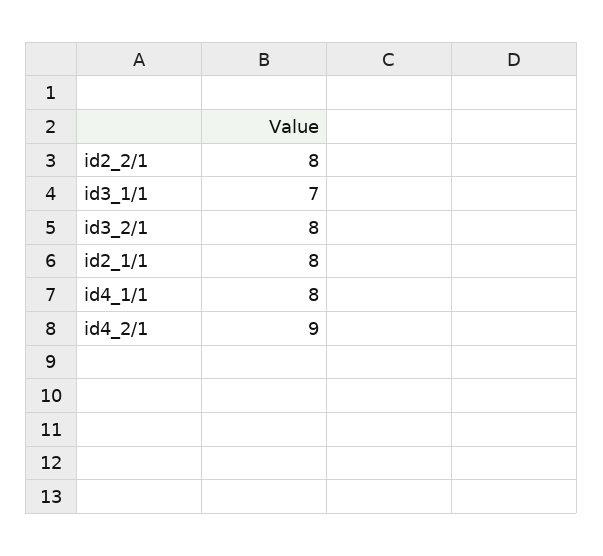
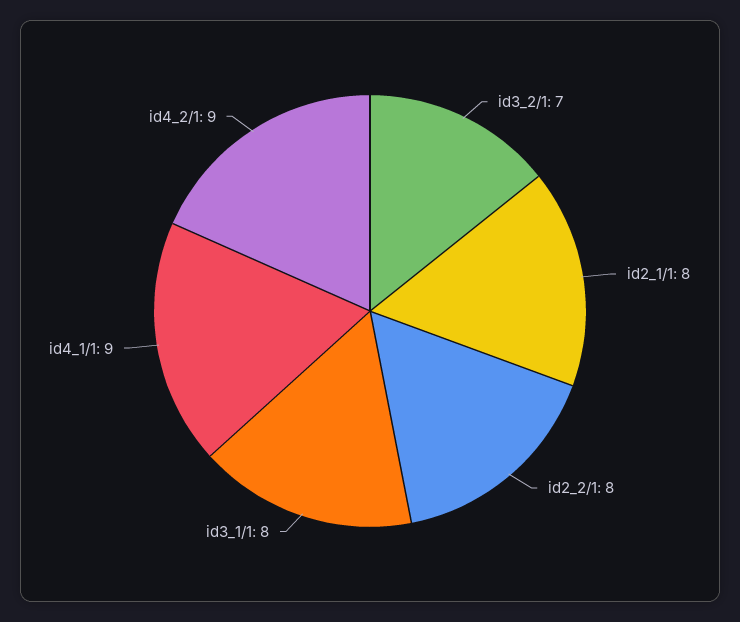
  {
    "id2_2/1": 8,
-   "id3_1/1": 7,
+   "id3_1/1": 8,
-   "id3_2/1": 8,
+   "id3_2/1": 7,
    "id2_1/1": 8,
-   "id4_1/1": 8,
+   "id4_1/1": 9,
    "id4_2/1": 9
  }

